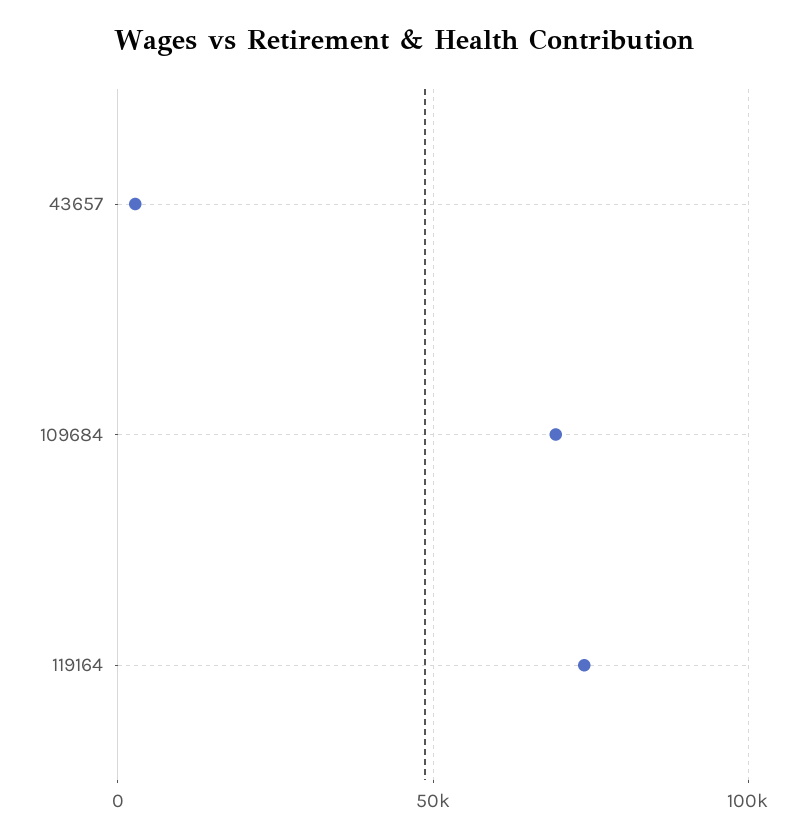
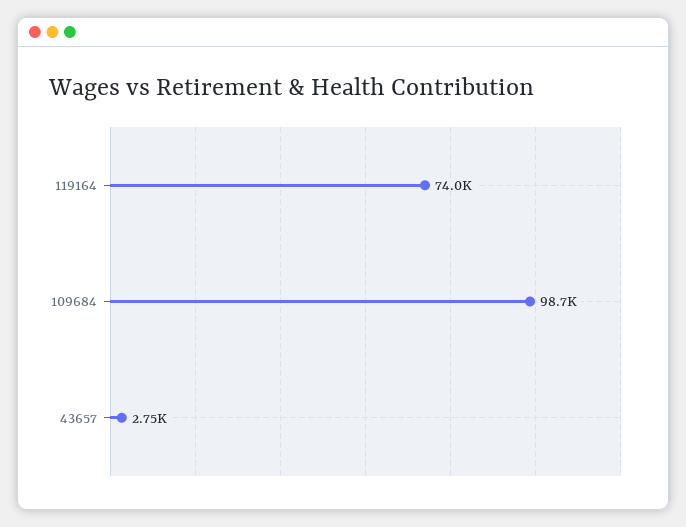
  {
    "43657": 2750,
-   "109684": 70000,
+   "109684": 98700,
    "119164": 74000
  }

